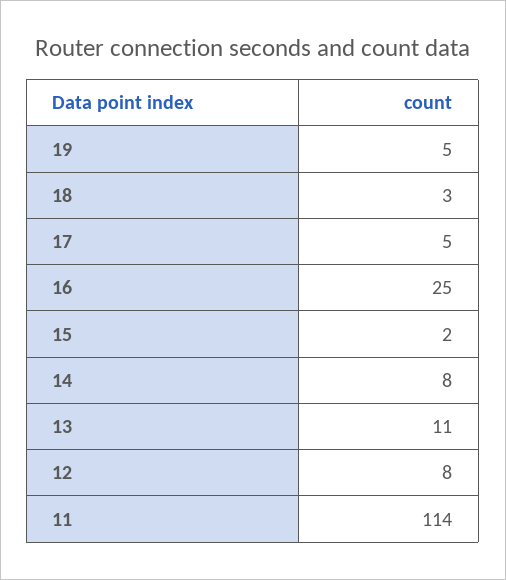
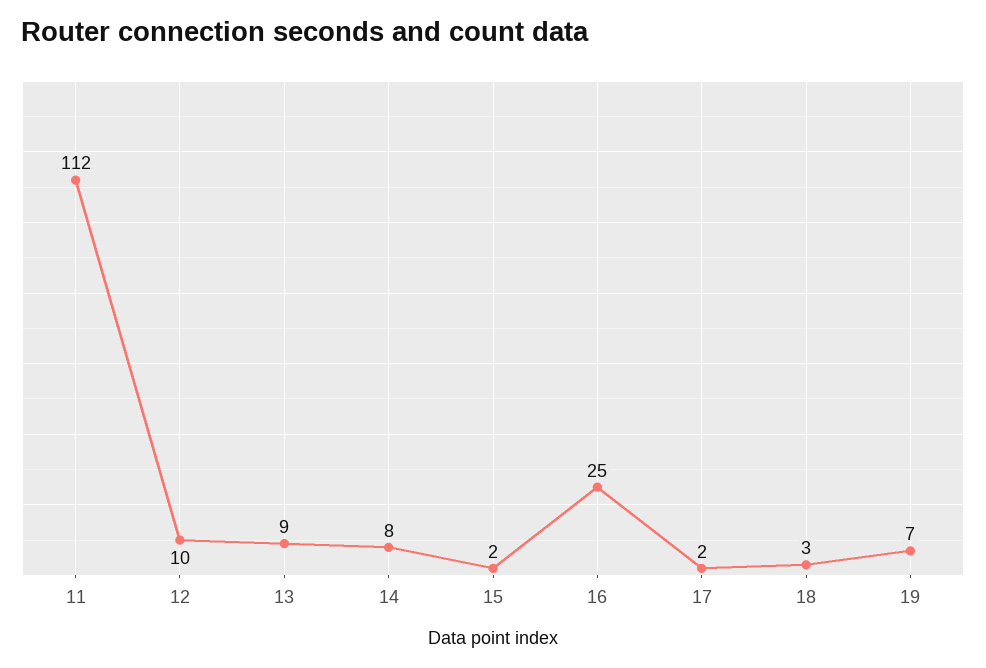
  {
-   "19": 5,
+   "19": 7,
    "18": 3,
-   "17": 5,
+   "17": 2,
    "16": 25,
    "15": 2,
    "14": 8,
-   "13": 11,
+   "13": 9,
-   "12": 8,
+   "12": 10,
-   "11": 114
+   "11": 112
  }

